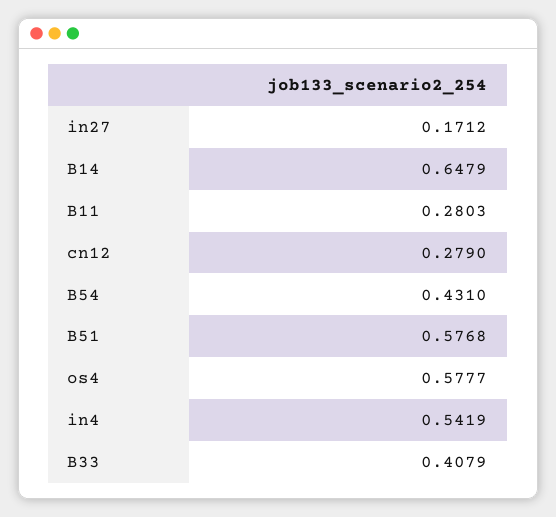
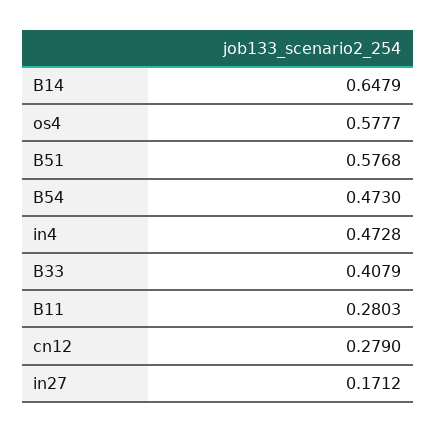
  {
    "in27": 0.1712,
    "B14": 0.6479,
    "B11": 0.2803,
    "cn12": 0.279,
-   "B54": 0.431,
+   "B54": 0.473,
    "B51": 0.5768,
    "os4": 0.5777,
-   "in4": 0.5419,
+   "in4": 0.4728,
    "B33": 0.4079
  }

